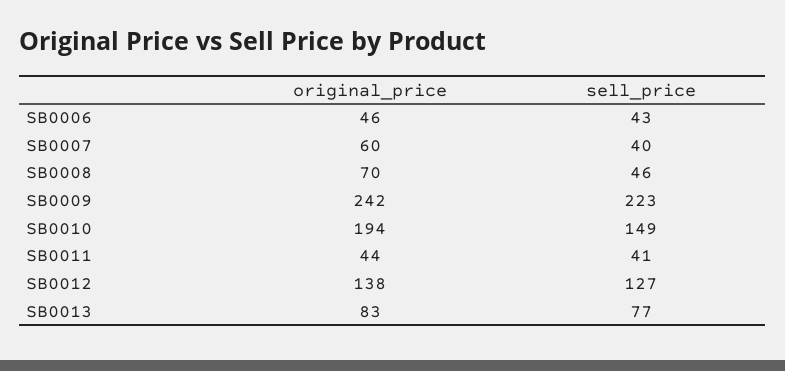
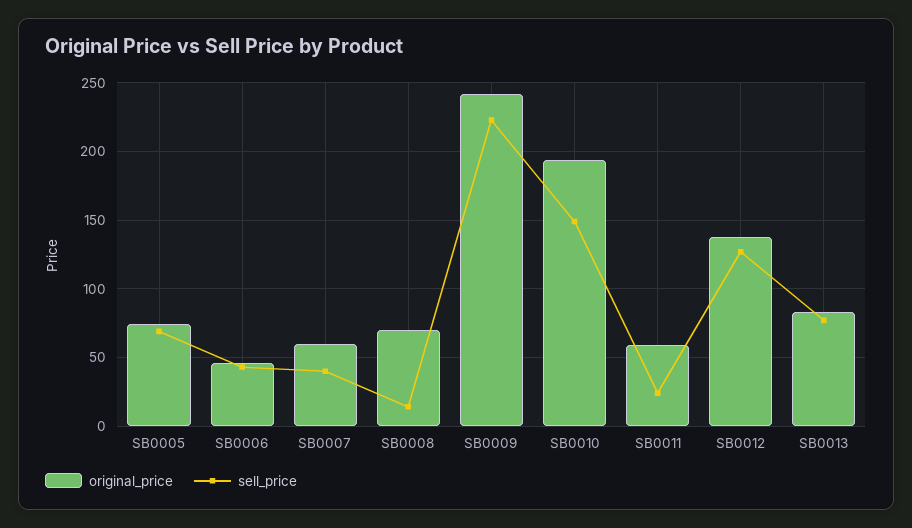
  {
    "original_price": {
      "SB0006": 46,
      "SB0007": 60,
      "SB0008": 70,
      "SB0009": 242,
      "SB0010": 194,
-     "SB0011": 44,
+     "SB0011": 60,
      "SB0012": 138,
-     "SB0013": 83
+     "SB0013": 83,
+     "SB0005": 75
    },
    "sell_price": {
      "SB0006": 43,
      "SB0007": 40,
-     "SB0008": 46,
+     "SB0008": 15,
      "SB0009": 223,
      "SB0010": 149,
-     "SB0011": 41,
+     "SB0011": 25,
      "SB0012": 127,
-     "SB0013": 77
+     "SB0013": 77,
+     "SB0005": 70
    }
  }

